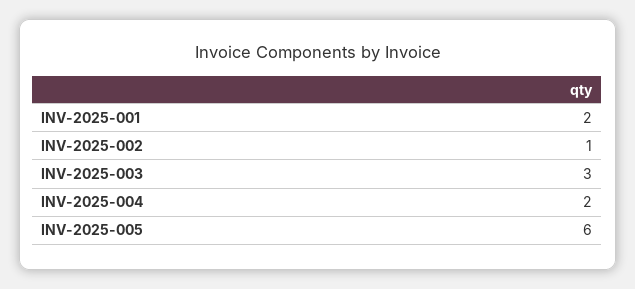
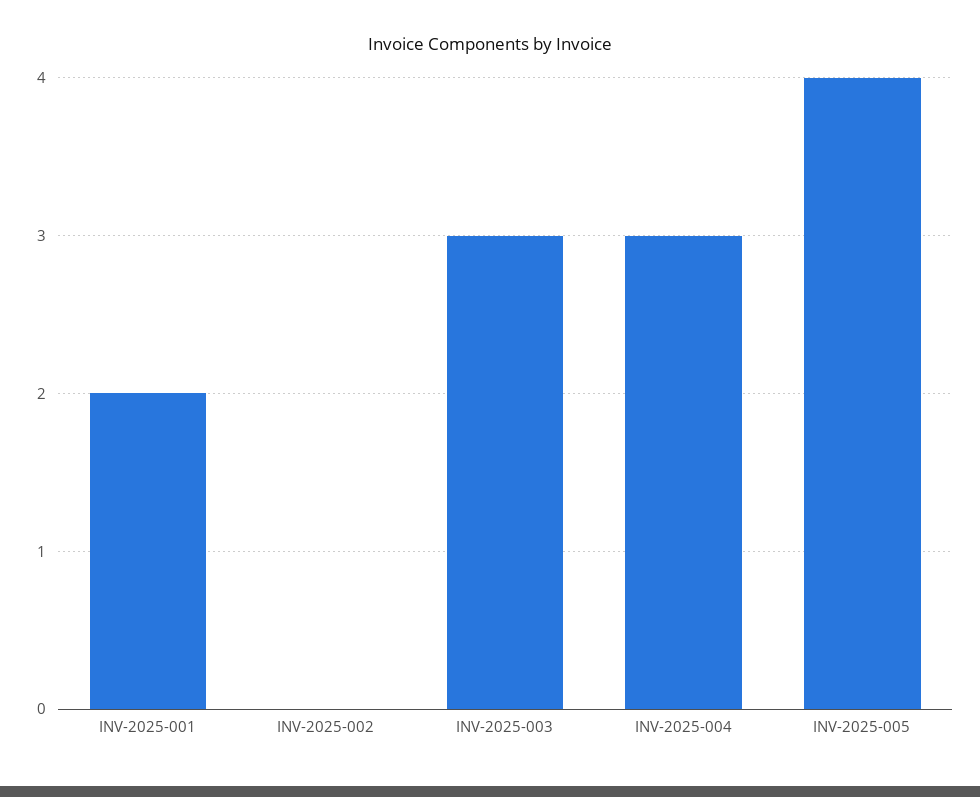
  {
    "INV-2025-001": 2,
-   "INV-2025-002": 1,
+   "INV-2025-002": 0,
    "INV-2025-003": 3,
-   "INV-2025-004": 2,
+   "INV-2025-004": 3,
-   "INV-2025-005": 6
+   "INV-2025-005": 4
  }

